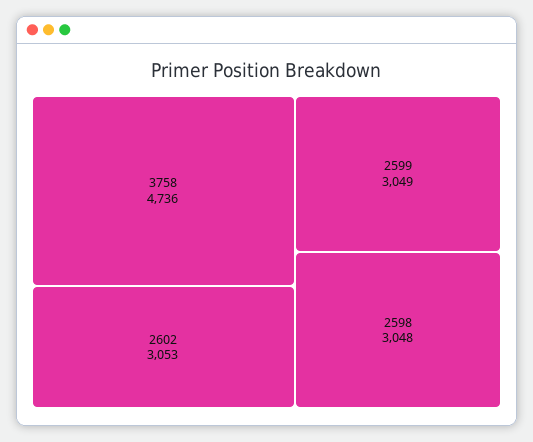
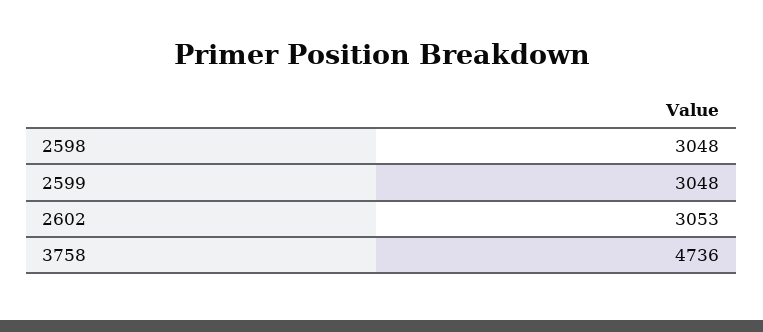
  {
    "3758": 4736,
    "2602": 3053,
-   "2599": 3049,
+   "2599": 3048,
    "2598": 3048
  }

